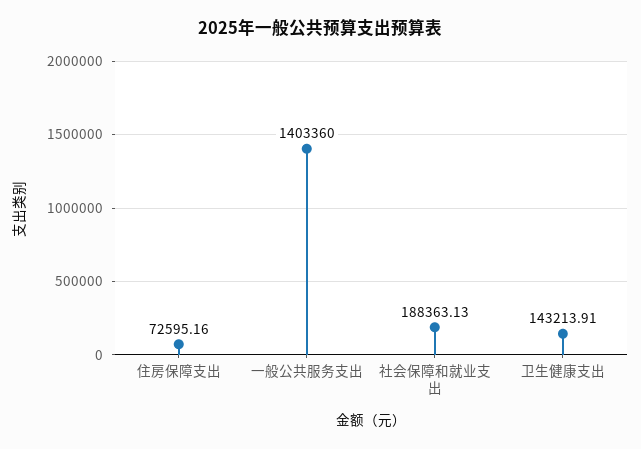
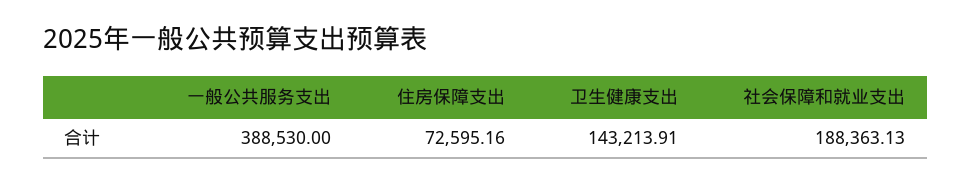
  {
    "住房保障支出": 72595.16,
-   "一般公共服务支出": 1403360,
+   "一般公共服务支出": 388530,
    "社会保障和就业支出": 188363.13,
    "卫生健康支出": 143213.91
  }

